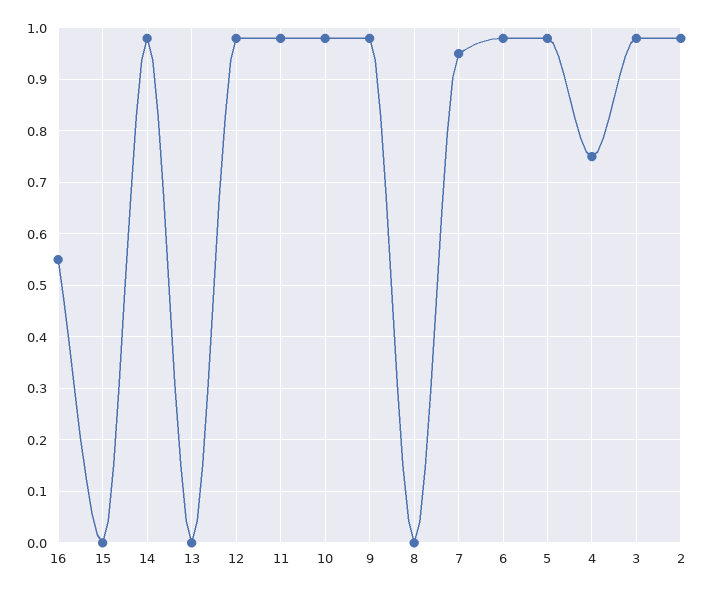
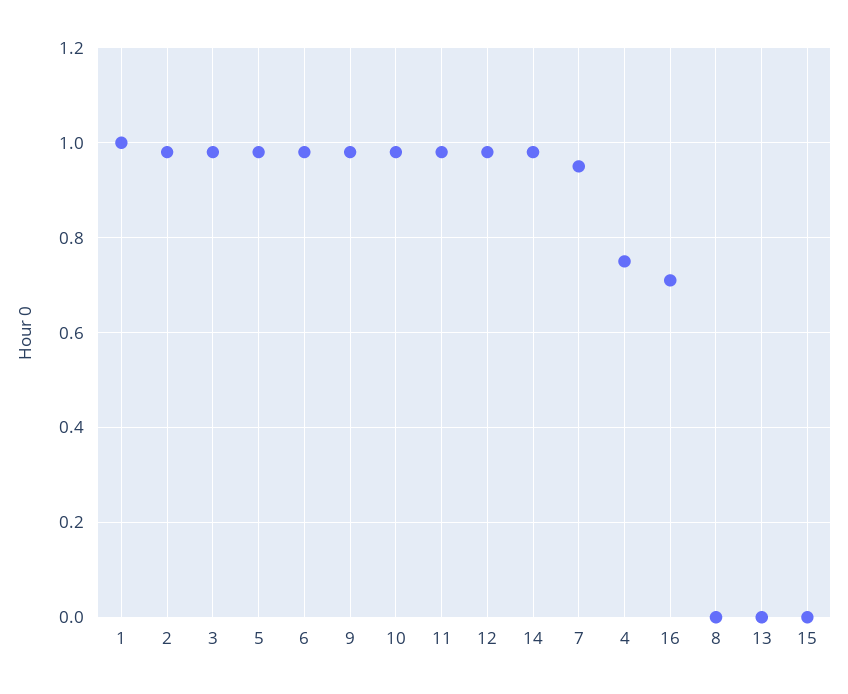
  {
-   "16": 0.55,
+   "16": 0.7,
    "15": 0,
    "14": 1,
    "13": 0,
    "12": 1,
    "11": 1,
    "10": 1,
    "9": 1,
    "8": 0,
    "7": 0.95,
    "6": 1,
    "5": 1,
    "4": 0.75,
    "3": 1,
-   "2": 1
+   "2": 1,
+   "1": 1
  }

